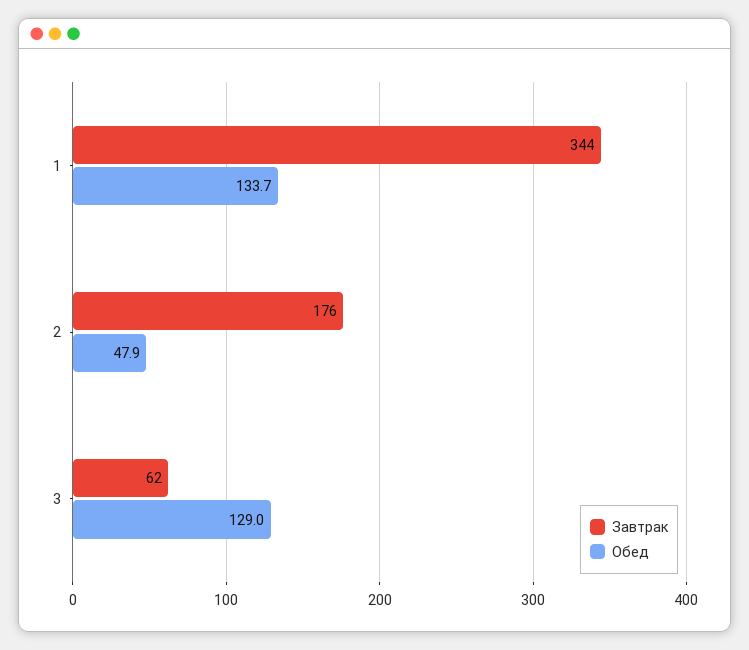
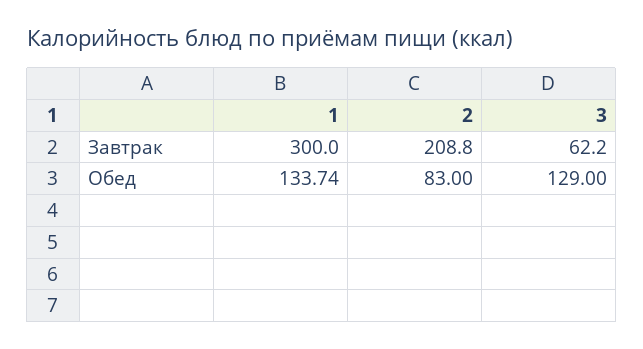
  {
    "Завтрак": {
-     "1": 344,
+     "1": 300,
-     "2": 176,
+     "2": 208.8,
      "3": 62.2
    },
    "Обед": {
      "1": 133.74,
-     "2": 47.9,
+     "2": 83,
      "3": 129
    }
  }

